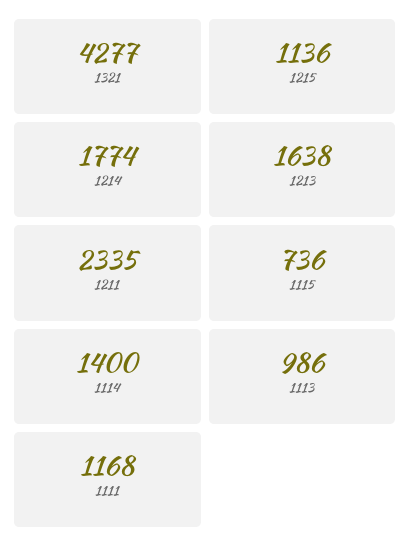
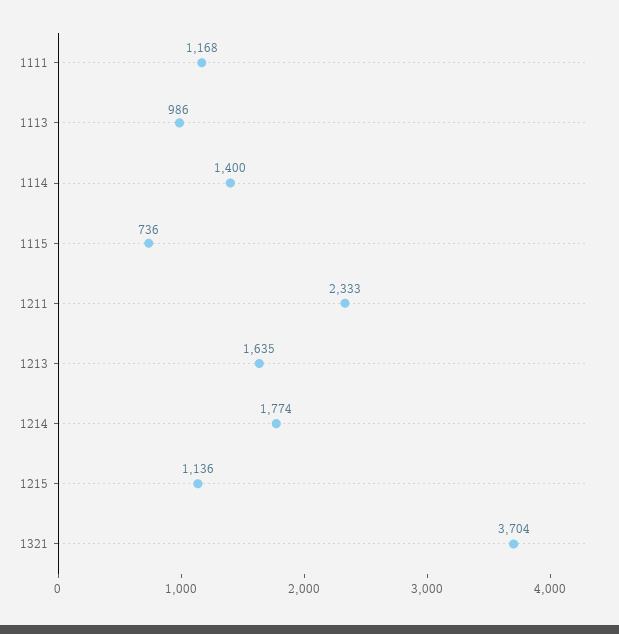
  {
-   "1321": 4277,
+   "1321": 3704,
    "1215": 1136,
    "1214": 1774,
-   "1213": 1638,
+   "1213": 1635,
-   "1211": 2335,
+   "1211": 2333,
    "1115": 736,
    "1114": 1400,
    "1113": 986,
    "1111": 1168
  }

